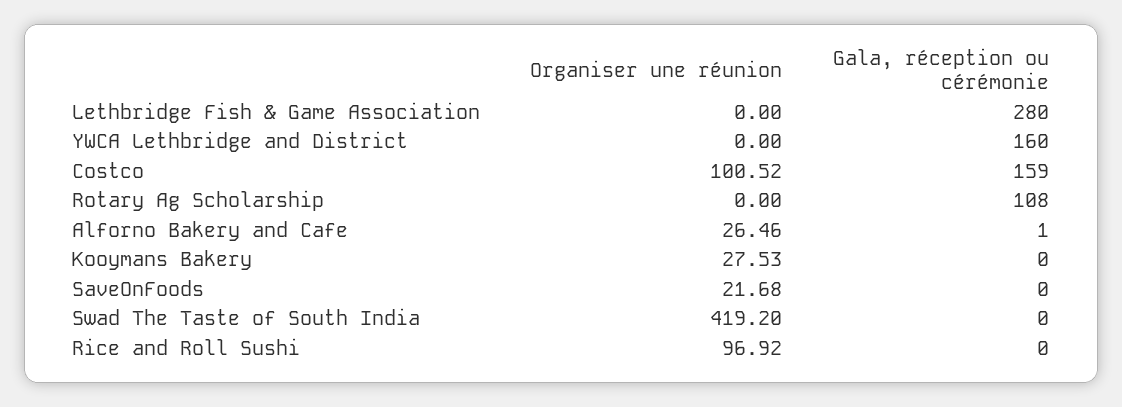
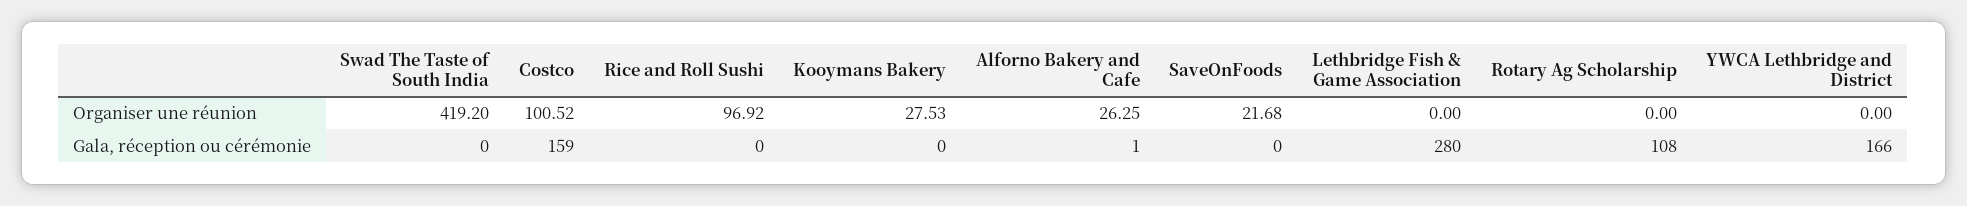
  {
    "Organiser une réunion": {
      "Lethbridge Fish & Game Association": 0,
      "YWCA Lethbridge and District": 0,
      "Costco": 100.52,
      "Rotary Ag Scholarship": 0,
-     "Alforno Bakery and Cafe": 26.46,
+     "Alforno Bakery and Cafe": 26.25,
      "Kooymans Bakery": 27.53,
      "SaveOnFoods": 21.68,
      "Swad The Taste of South India": 419.2,
      "Rice and Roll Sushi": 96.92
    },
    "Gala, réception ou cérémonie": {
      "Lethbridge Fish & Game Association": 280,
-     "YWCA Lethbridge and District": 160,
+     "YWCA Lethbridge and District": 166,
      "Costco": 159,
      "Rotary Ag Scholarship": 108,
      "Alforno Bakery and Cafe": 1,
      "Kooymans Bakery": 0,
      "SaveOnFoods": 0,
      "Swad The Taste of South India": 0,
      "Rice and Roll Sushi": 0
    }
  }

